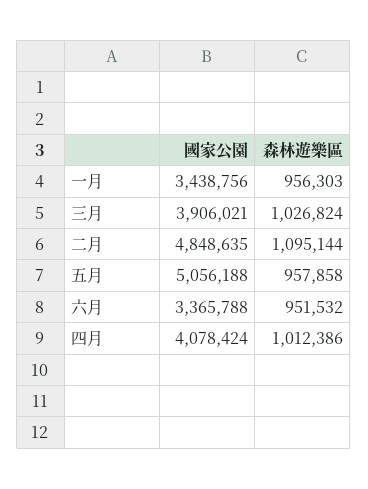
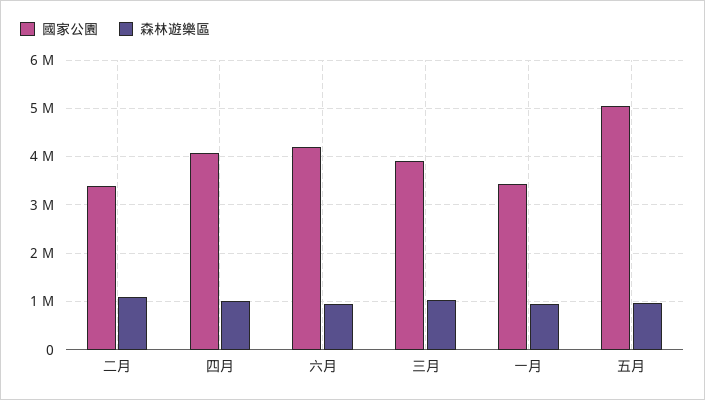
  {
    "國家公園": {
      "一月": 3438756,
      "三月": 3906021,
-     "二月": 4848635,
+     "二月": 3400000,
      "五月": 5056188,
-     "六月": 3365788,
+     "六月": 4200000,
      "四月": 4078424
    },
    "森林遊樂區": {
      "一月": 956303,
      "三月": 1026824,
      "二月": 1095144,
      "五月": 957858,
      "六月": 951532,
      "四月": 1012386
    }
  }

